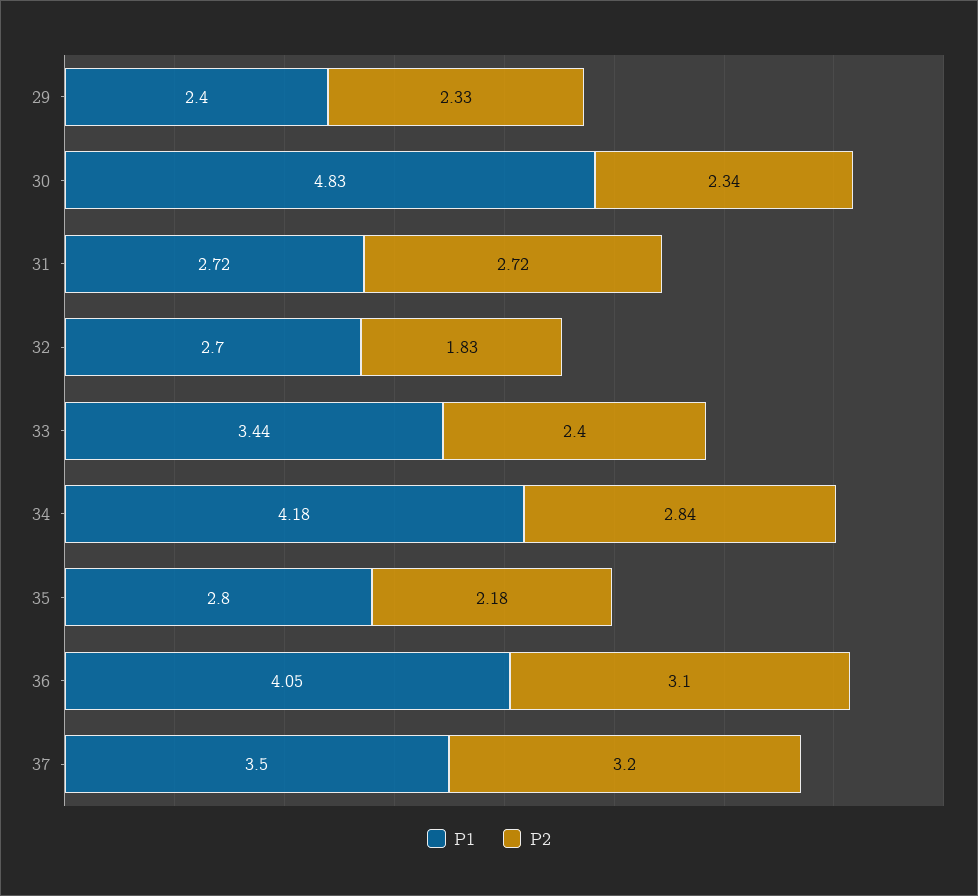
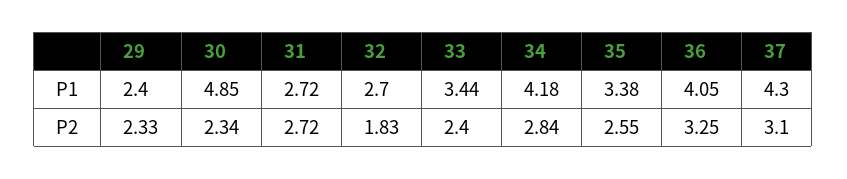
  {
    "P1": {
      "29": 2.4,
-     "30": 4.83,
+     "30": 4.85,
      "31": 2.72,
      "32": 2.7,
      "33": 3.44,
      "34": 4.18,
-     "35": 2.8,
+     "35": 3.38,
      "36": 4.05,
-     "37": 3.5
+     "37": 4.3
    },
    "P2": {
      "29": 2.33,
      "30": 2.34,
      "31": 2.72,
      "32": 1.83,
      "33": 2.4,
      "34": 2.84,
-     "35": 2.18,
+     "35": 2.55,
-     "36": 3.1,
+     "36": 3.25,
-     "37": 3.2
+     "37": 3.1
    }
  }

